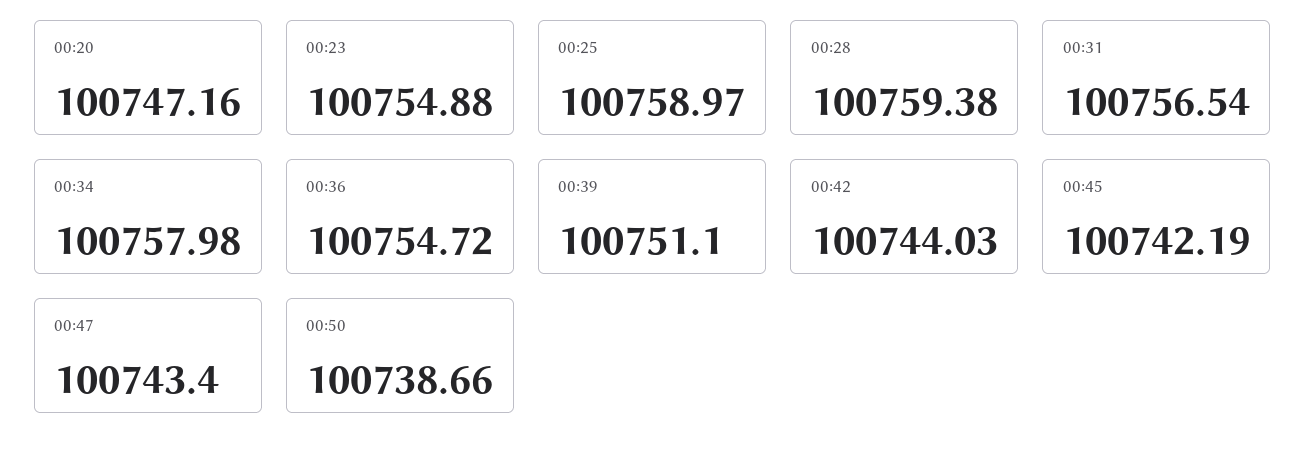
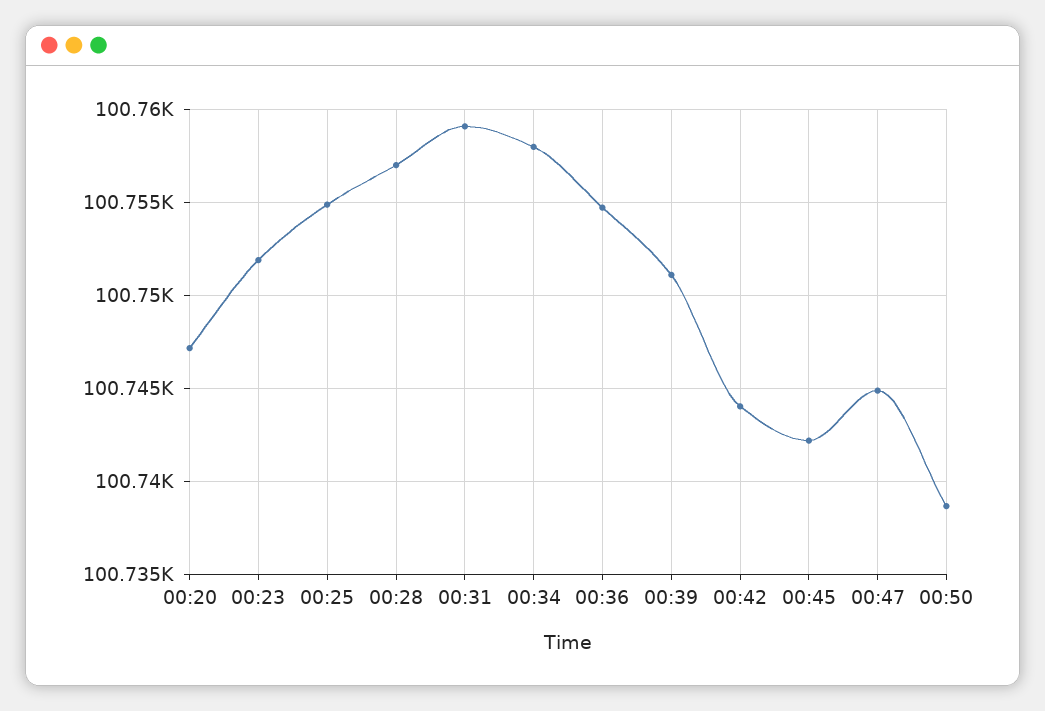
  {
    "00:20": 100747.16,
-   "00:23": 100754.88,
+   "00:23": 100752,
-   "00:25": 100758.97,
+   "00:25": 100755,
-   "00:28": 100759.38,
+   "00:28": 100757,
-   "00:31": 100756.54,
+   "00:31": 100759,
    "00:34": 100757.98,
    "00:36": 100754.72,
    "00:39": 100751.1,
    "00:42": 100744.03,
    "00:45": 100742.19,
-   "00:47": 100743.4,
+   "00:47": 100745,
    "00:50": 100738.66
  }

